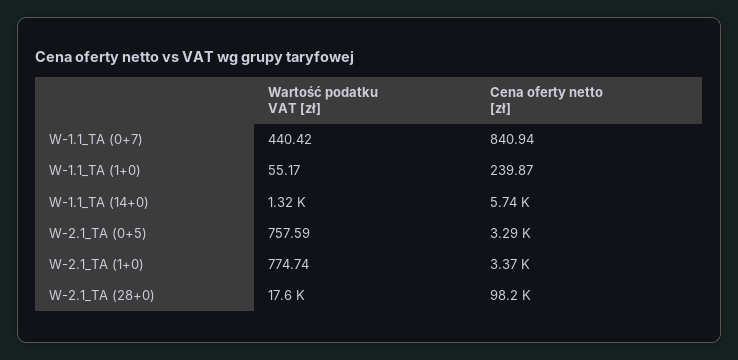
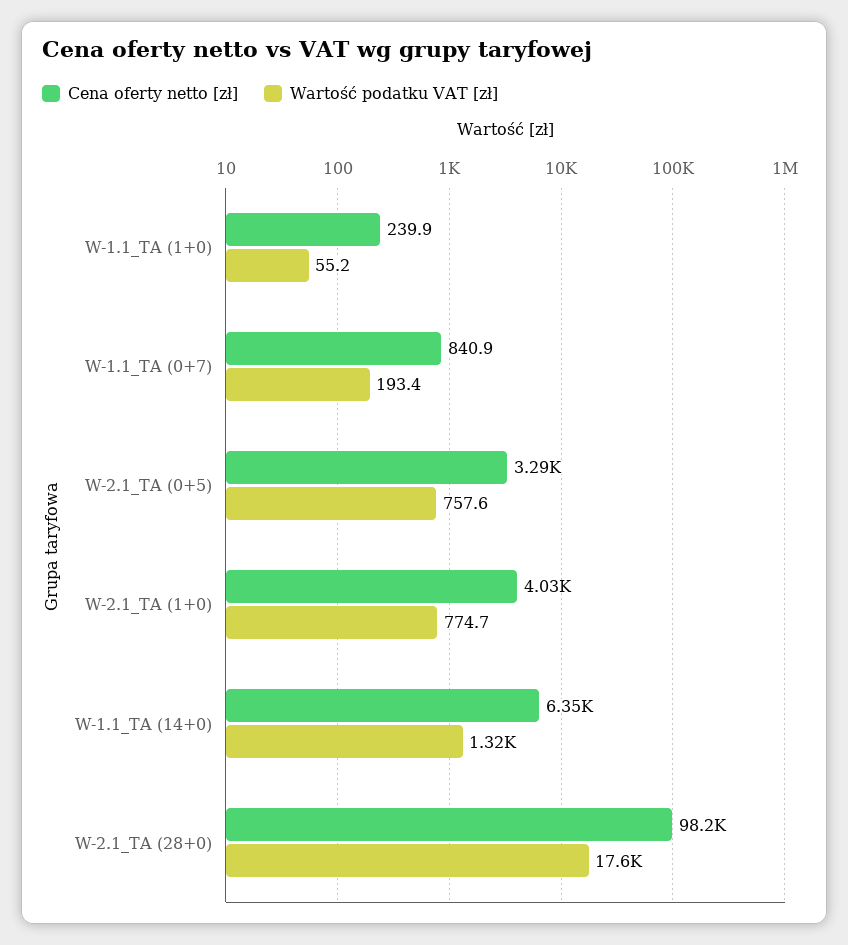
  {
    "Wartość podatku VAT [zł]": {
-     "W-1.1_TA (0+7)": 440.42,
+     "W-1.1_TA (0+7)": 193.4,
      "W-1.1_TA (1+0)": 55.17,
      "W-1.1_TA (14+0)": 1320,
      "W-2.1_TA (0+5)": 757.59,
      "W-2.1_TA (1+0)": 774.74,
      "W-2.1_TA (28+0)": 17600
    },
    "Cena oferty netto [zł]": {
      "W-1.1_TA (0+7)": 840.94,
      "W-1.1_TA (1+0)": 239.87,
-     "W-1.1_TA (14+0)": 5740,
+     "W-1.1_TA (14+0)": 6350,
      "W-2.1_TA (0+5)": 3290,
-     "W-2.1_TA (1+0)": 3370,
+     "W-2.1_TA (1+0)": 4030,
      "W-2.1_TA (28+0)": 98200
    }
  }

